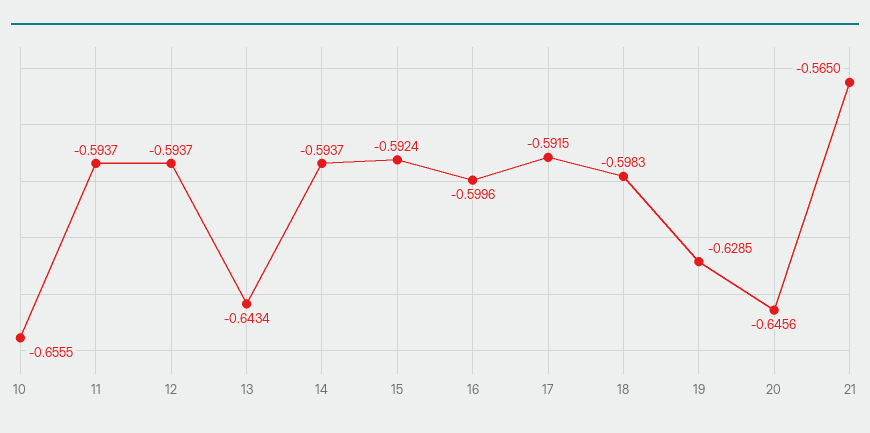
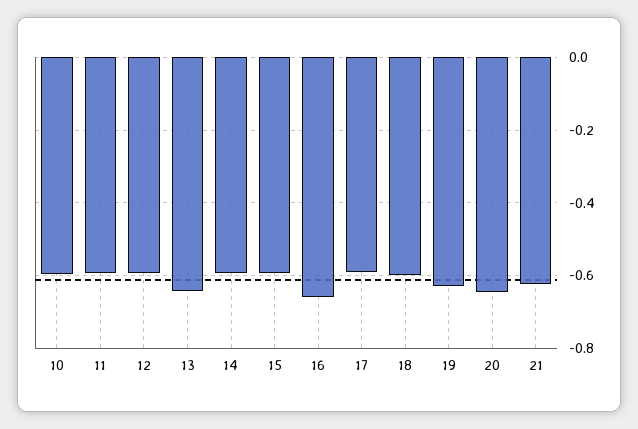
  {
-   "10": -0.6555,
+   "10": -0.6,
    "11": -0.5937,
    "12": -0.5937,
    "13": -0.6434,
    "14": -0.5937,
    "15": -0.5924,
-   "16": -0.5996,
+   "16": -0.66,
    "17": -0.5915,
    "18": -0.5983,
    "19": -0.6285,
    "20": -0.6456,
-   "21": -0.565
+   "21": -0.62
  }

